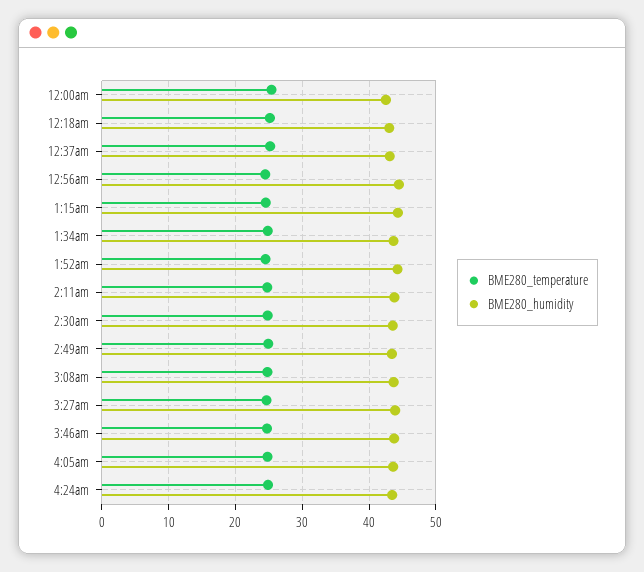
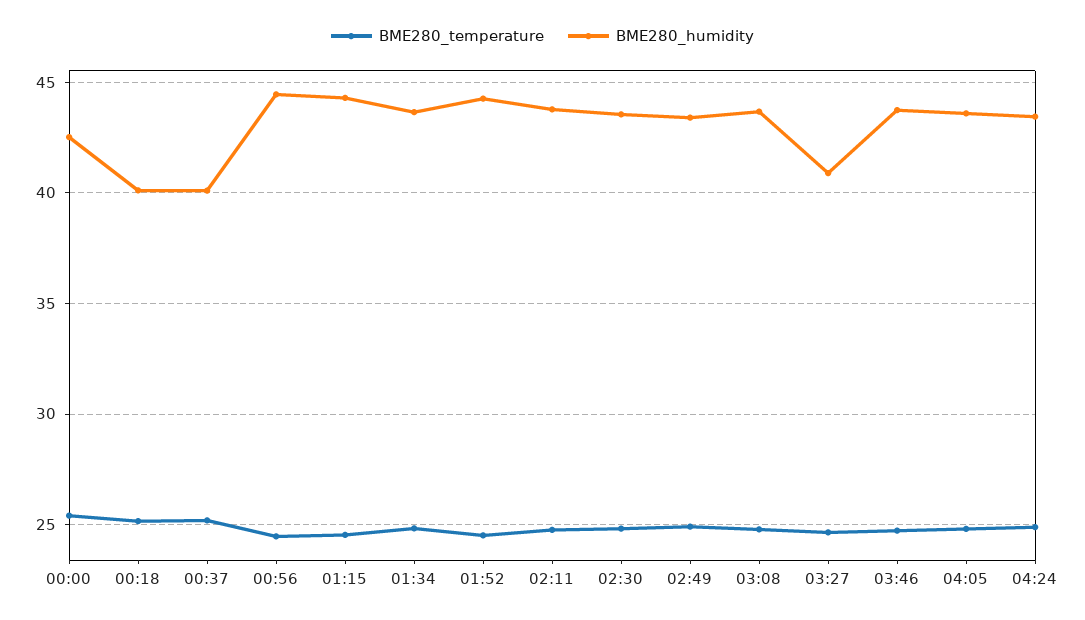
  {
    "BME280_temperature": {
      "12:00am": 25.5,
      "12:18am": 25,
      "12:37am": 25,
      "12:56am": 24.5,
      "1:15am": 24.5,
      "1:34am": 25,
      "1:52am": 24.5,
      "2:11am": 25,
      "2:30am": 25,
      "2:49am": 25,
      "3:08am": 25,
      "3:27am": 24.5,
      "3:46am": 24.5,
      "4:05am": 25,
      "4:24am": 25
    },
    "BME280_humidity": {
      "12:00am": 42.5,
-     "12:18am": 43,
+     "12:18am": 40,
-     "12:37am": 43,
+     "12:37am": 40,
      "12:56am": 44.5,
      "1:15am": 44.5,
      "1:34am": 43.5,
      "1:52am": 44.5,
      "2:11am": 44,
      "2:30am": 43.5,
      "2:49am": 43.5,
      "3:08am": 43.5,
-     "3:27am": 44,
+     "3:27am": 41,
      "3:46am": 44,
      "4:05am": 43.5,
      "4:24am": 43.5
    }
  }

